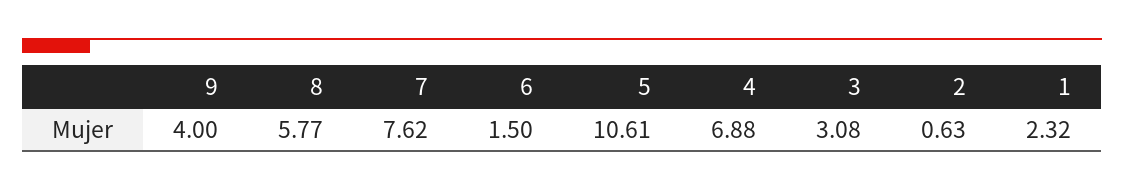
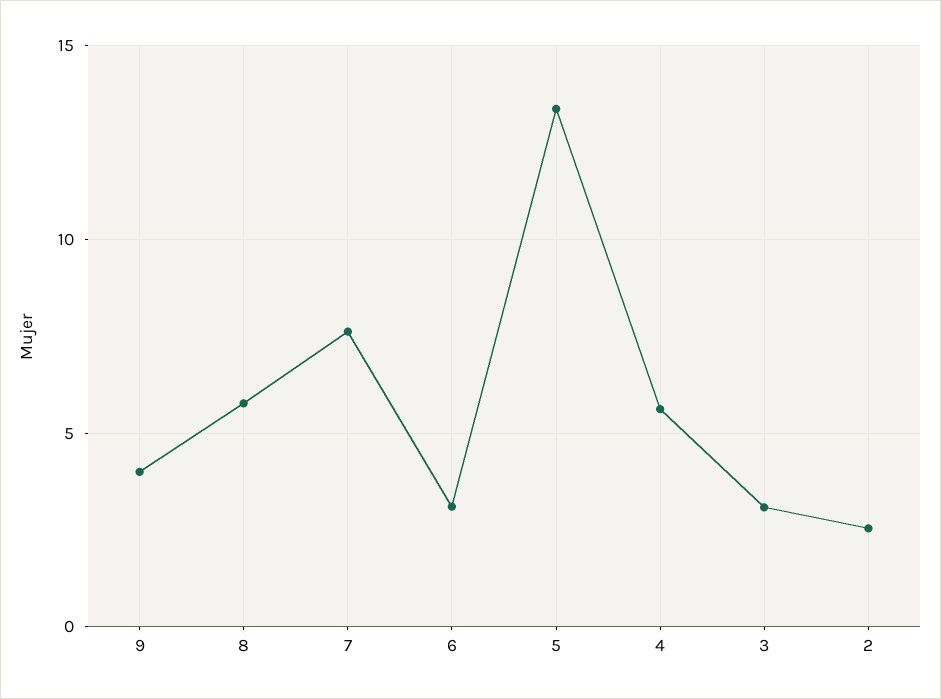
  {
    "9": 4,
    "8": 5.77,
    "7": 7.62,
-   "6": 1.5,
+   "6": 3,
-   "5": 10.61,
+   "5": 13.5,
-   "4": 6.88,
+   "4": 5.5,
    "3": 3.08,
-   "2": 0.63,
+   "2": 2.5
-   "1": 2.32
  }

